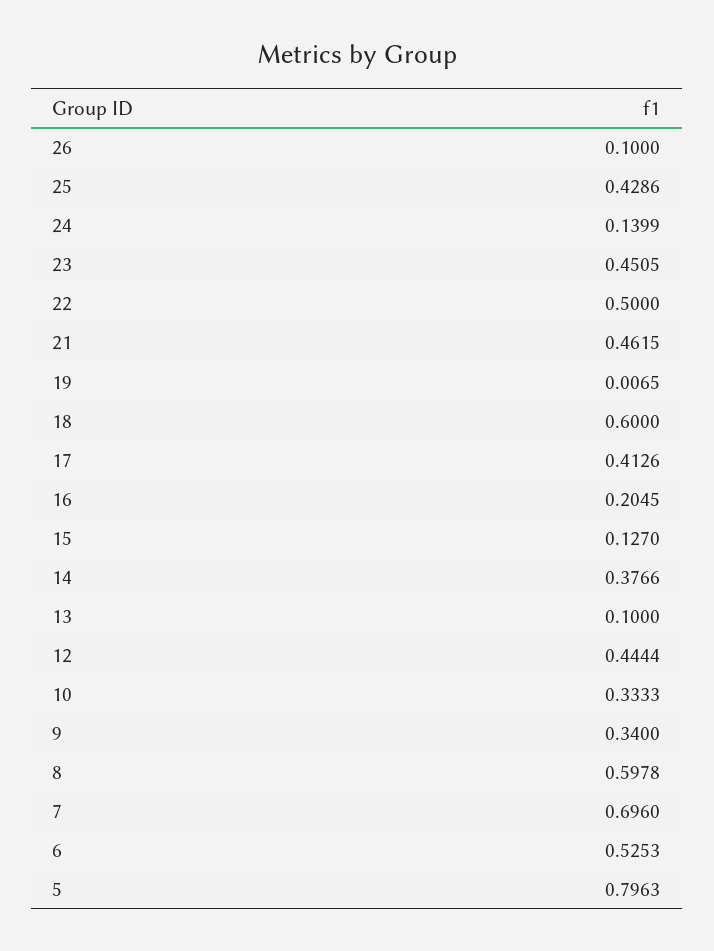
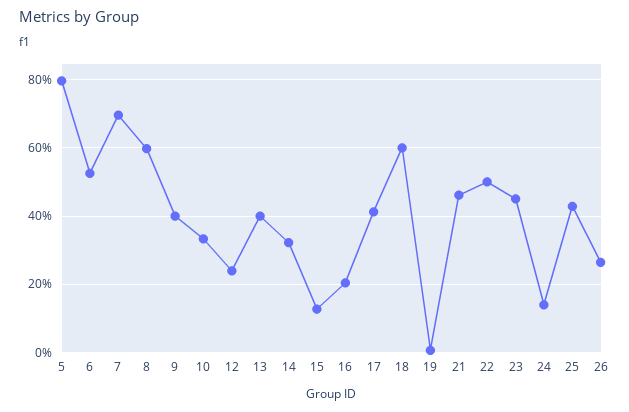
  {
-   "26": 0.1,
+   "26": 0.26,
    "25": 0.4286,
    "24": 0.1399,
    "23": 0.4505,
    "22": 0.5,
    "21": 0.4615,
    "19": 0.0065,
    "18": 0.6,
    "17": 0.4126,
    "16": 0.2045,
    "15": 0.127,
-   "14": 0.3766,
+   "14": 0.32,
-   "13": 0.1,
+   "13": 0.4,
-   "12": 0.4444,
+   "12": 0.24,
    "10": 0.3333,
-   "9": 0.34,
+   "9": 0.4,
    "8": 0.5978,
    "7": 0.696,
    "6": 0.5253,
    "5": 0.7963
  }

